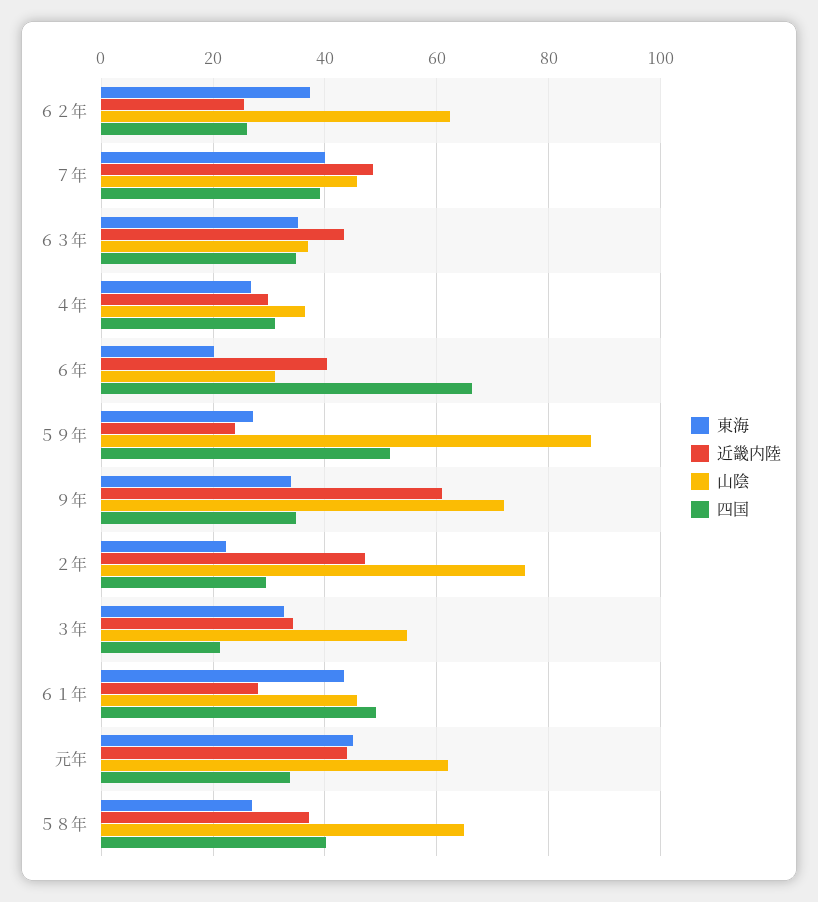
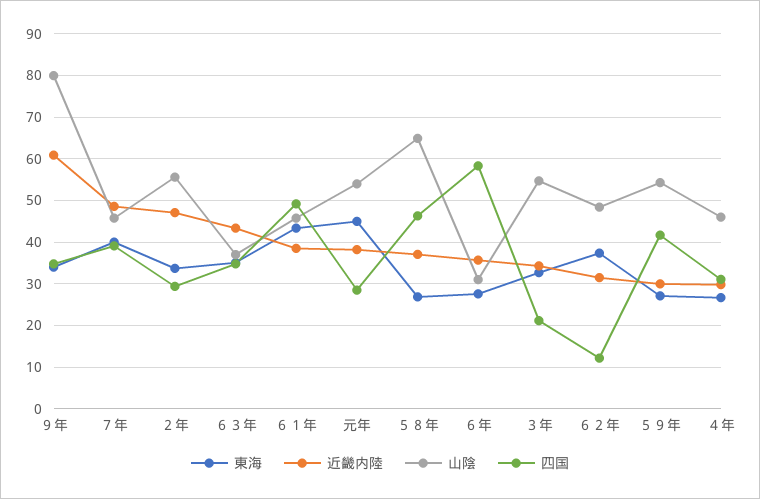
  {
    "東海": {
      "６２年": 38,
      "７年": 40,
      "６３年": 36,
      "４年": 26,
-     "６年": 20,
+     "６年": 28,
      "５９年": 28,
      "９年": 34,
-     "２年": 22,
+     "２年": 34,
      "３年": 32,
      "６１年": 44,
      "元年": 46,
      "５８年": 26
    },
    "近畿内陸": {
-     "６２年": 26,
+     "６２年": 32,
      "７年": 48,
      "６３年": 44,
      "４年": 30,
-     "６年": 40,
+     "６年": 36,
-     "５９年": 24,
+     "５９年": 30,
      "９年": 60,
      "２年": 48,
      "３年": 34,
-     "６１年": 28,
+     "６１年": 38,
-     "元年": 44,
+     "元年": 38,
      "５８年": 38
    },
    "山陰": {
-     "６２年": 62,
+     "６２年": 48,
      "７年": 46,
      "６３年": 38,
-     "４年": 36,
+     "４年": 46,
      "６年": 32,
-     "５９年": 88,
+     "５９年": 54,
-     "９年": 72,
+     "９年": 80,
-     "２年": 76,
+     "２年": 56,
      "３年": 54,
      "６１年": 46,
-     "元年": 62,
+     "元年": 54,
      "５８年": 64
    },
    "四国": {
-     "６２年": 26,
+     "６２年": 12,
      "７年": 40,
      "６３年": 34,
      "４年": 32,
-     "６年": 66,
+     "６年": 58,
-     "５９年": 52,
+     "５９年": 42,
      "９年": 34,
      "２年": 30,
      "３年": 22,
      "６１年": 50,
-     "元年": 34,
+     "元年": 28,
-     "５８年": 40
+     "５８年": 46
    }
  }

